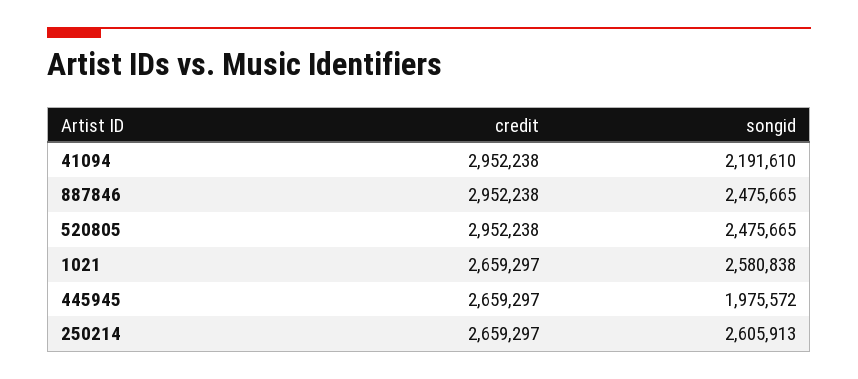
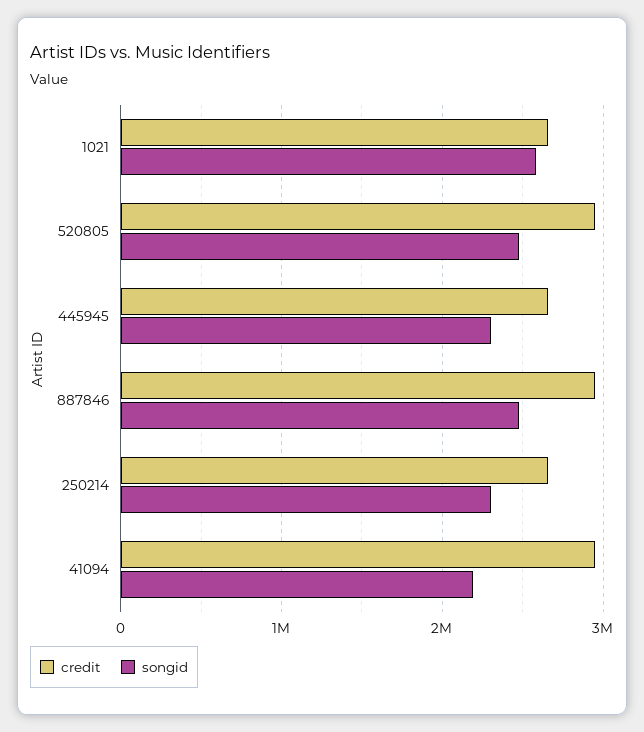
  {
    "credit": {
      "41094": 2952238,
      "887846": 2952238,
      "520805": 2952238,
      "1021": 2659297,
      "445945": 2659297,
      "250214": 2659297
    },
    "songid": {
      "41094": 2191610,
      "887846": 2475665,
      "520805": 2475665,
      "1021": 2580838,
-     "445945": 1975572,
+     "445945": 2300000,
-     "250214": 2605913
+     "250214": 2300000
    }
  }

